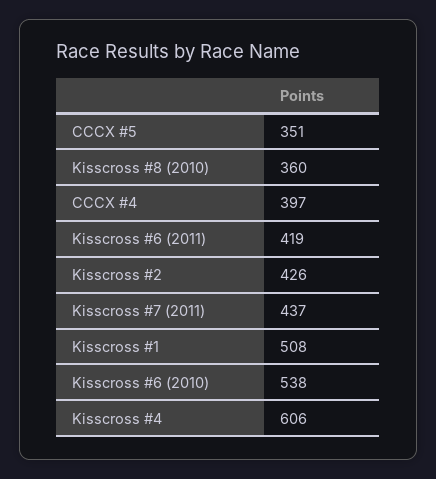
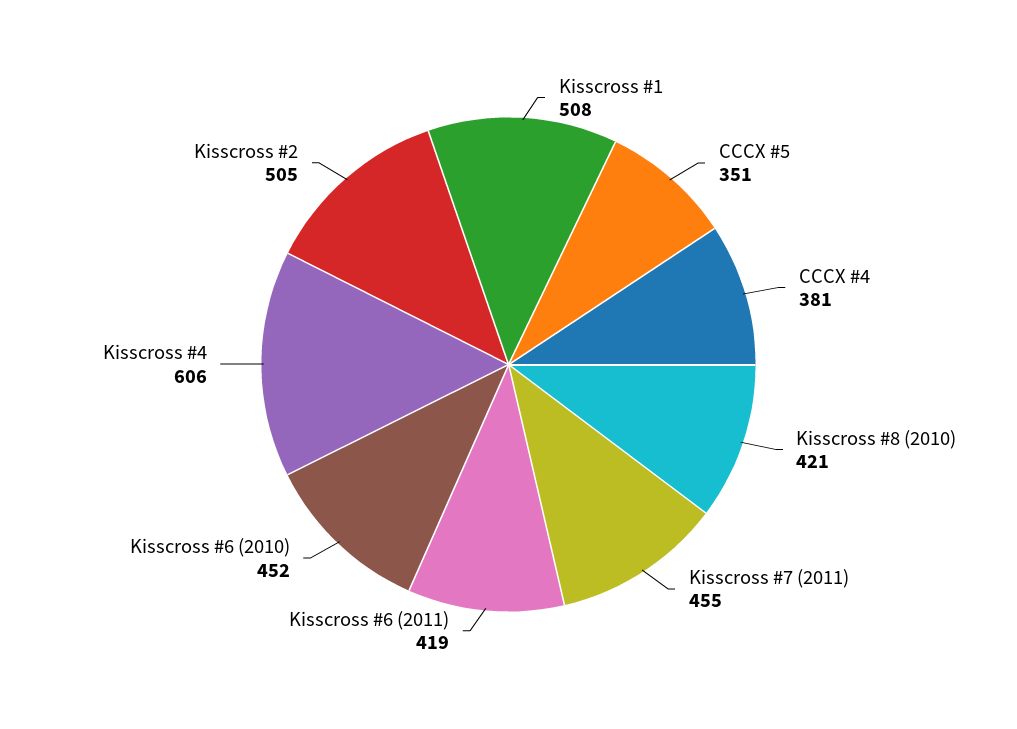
  {
    "CCCX #5": 351,
-   "Kisscross #8 (2010)": 360,
+   "Kisscross #8 (2010)": 421,
-   "CCCX #4": 397,
+   "CCCX #4": 381,
    "Kisscross #6 (2011)": 419,
-   "Kisscross #2": 426,
+   "Kisscross #2": 505,
-   "Kisscross #7 (2011)": 437,
+   "Kisscross #7 (2011)": 455,
    "Kisscross #1": 508,
-   "Kisscross #6 (2010)": 538,
+   "Kisscross #6 (2010)": 452,
    "Kisscross #4": 606
  }

